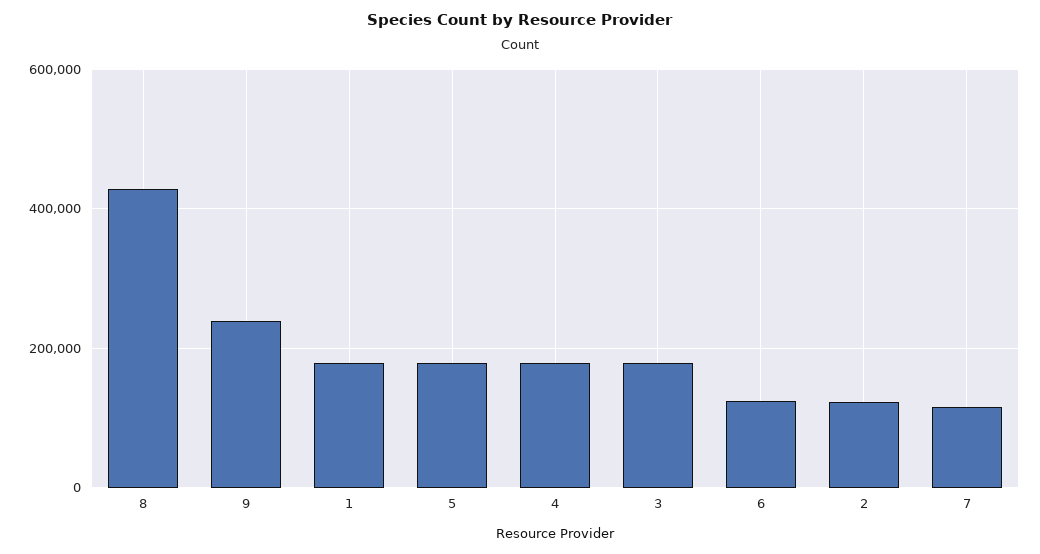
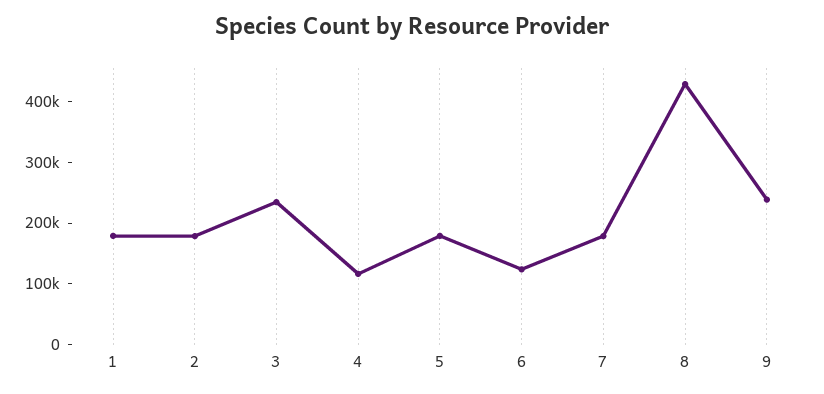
  {
    "8": 420000,
    "9": 240000,
    "1": 180000,
    "5": 180000,
-   "4": 180000,
+   "4": 120000,
-   "3": 180000,
+   "3": 240000,
    "6": 120000,
-   "2": 120000,
+   "2": 180000,
-   "7": 120000
+   "7": 180000
  }

